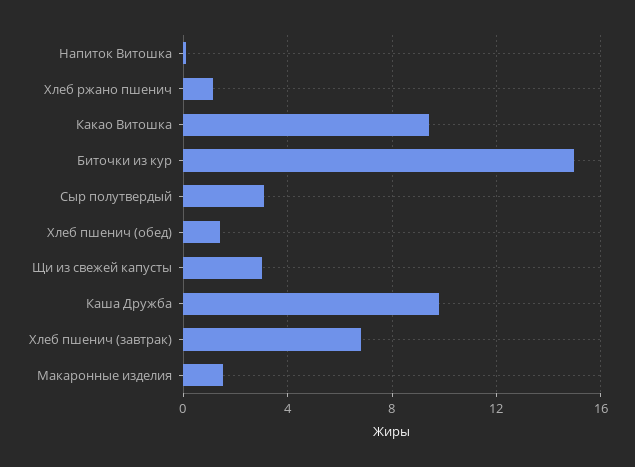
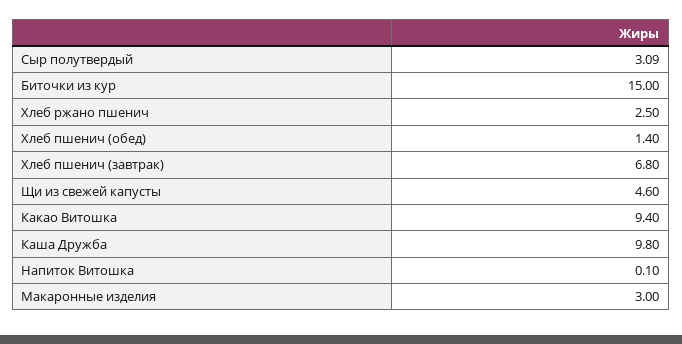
  {
    "Напиток Витошка": 0.1,
-   "Хлеб ржано пшенич": 1,
+   "Хлеб ржано пшенич": 2.5,
    "Какао Витошка": 9.4,
    "Биточки из кур": 15,
    "Сыр полутвердый": 3.09,
    "Хлеб пшенич (обед)": 1.4,
-   "Щи из свежей капусты": 3,
+   "Щи из свежей капусты": 4.6,
    "Каша Дружба": 9.8,
    "Хлеб пшенич (завтрак)": 6.8,
-   "Макаронные изделия": 1.5
+   "Макаронные изделия": 3
  }

